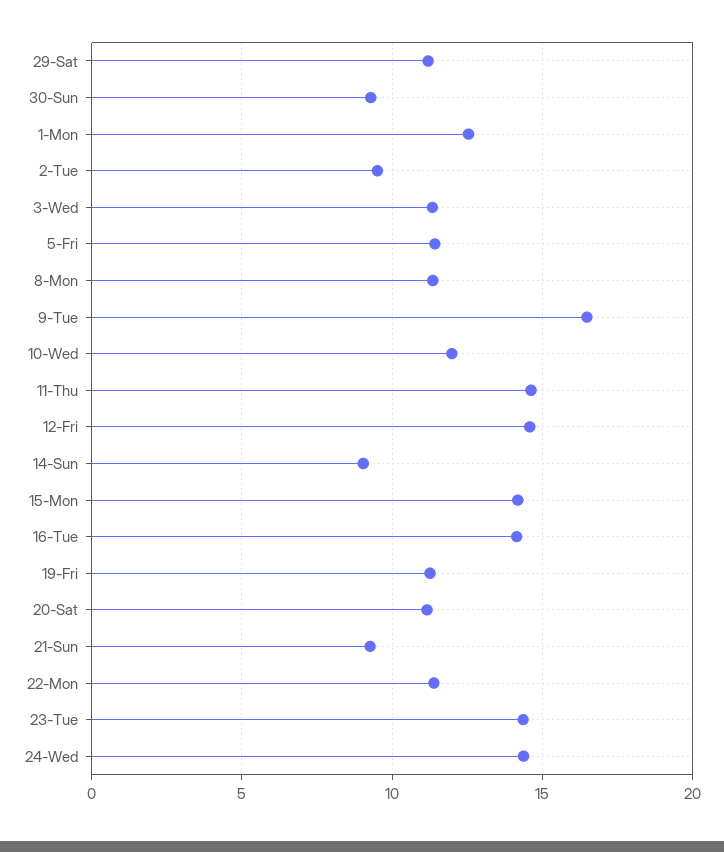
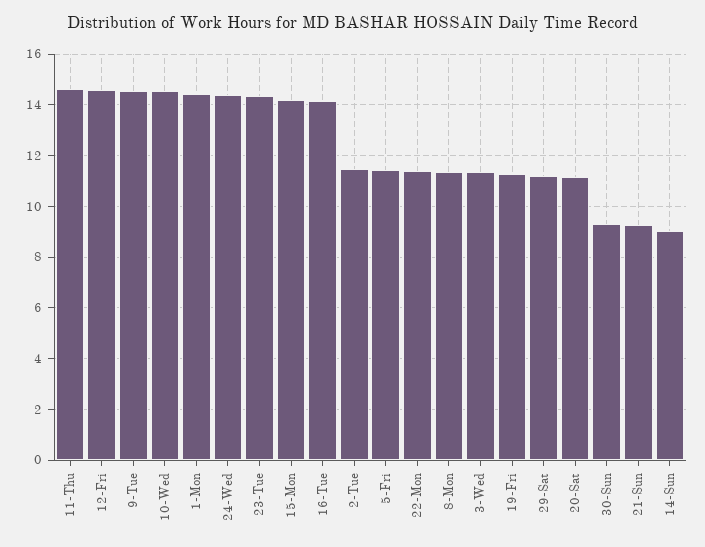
  {
    "29-Sat": 11.25,
    "30-Sun": 9.25,
-   "1-Mon": 12.5,
+   "1-Mon": 14.5,
-   "2-Tue": 9.5,
+   "2-Tue": 11.5,
    "3-Wed": 11.25,
    "5-Fri": 11.5,
    "8-Mon": 11.25,
-   "9-Tue": 16.5,
+   "9-Tue": 14.5,
-   "10-Wed": 12,
+   "10-Wed": 14.5,
    "11-Thu": 14.5,
    "12-Fri": 14.5,
    "14-Sun": 9,
    "15-Mon": 14.25,
    "16-Tue": 14.25,
    "19-Fri": 11.25,
    "20-Sat": 11.25,
    "21-Sun": 9.25,
    "22-Mon": 11.5,
    "23-Tue": 14.25,
    "24-Wed": 14.25
  }

